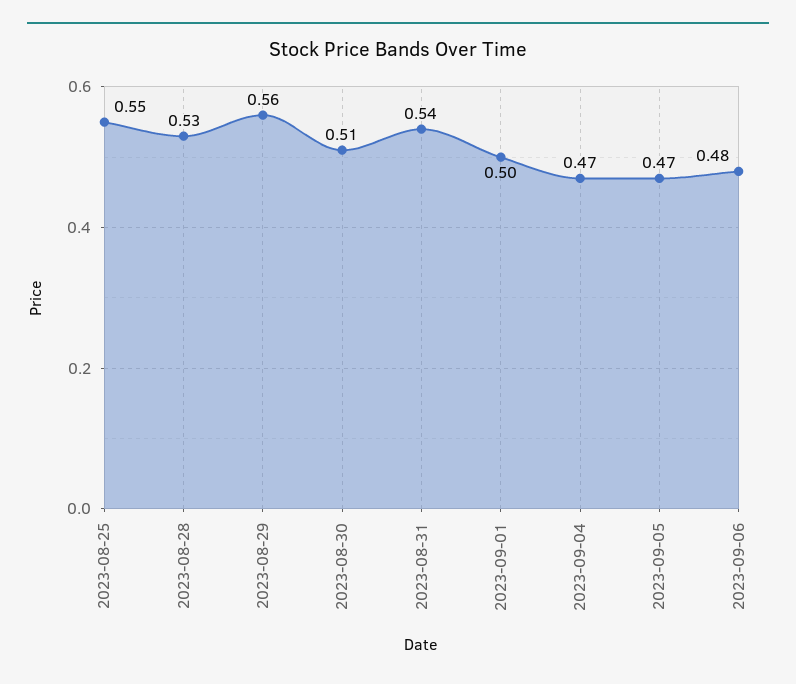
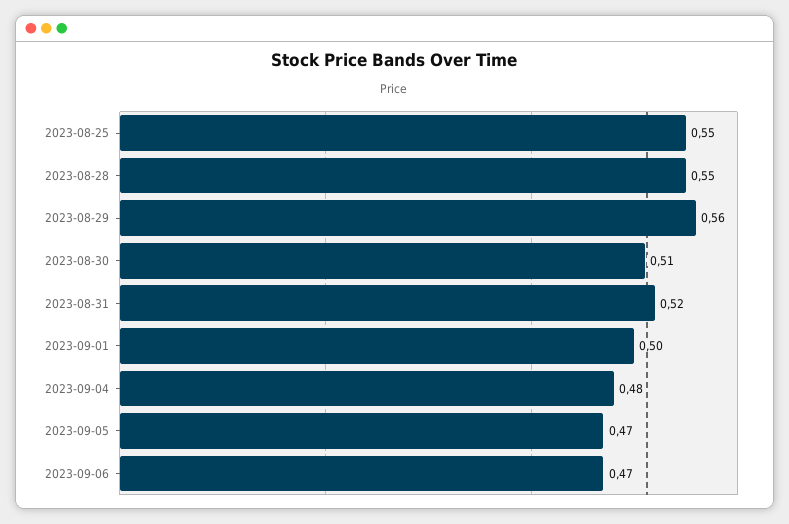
  {
    "2023-08-25": 0.55,
-   "2023-08-28": 0.53,
+   "2023-08-28": 0.55,
    "2023-08-29": 0.56,
    "2023-08-30": 0.51,
-   "2023-08-31": 0.54,
+   "2023-08-31": 0.52,
    "2023-09-01": 0.5,
-   "2023-09-04": 0.47,
+   "2023-09-04": 0.48,
    "2023-09-05": 0.47,
-   "2023-09-06": 0.48
+   "2023-09-06": 0.47
  }

